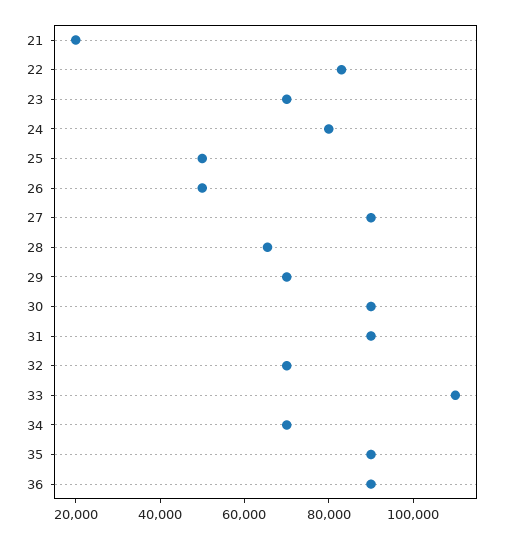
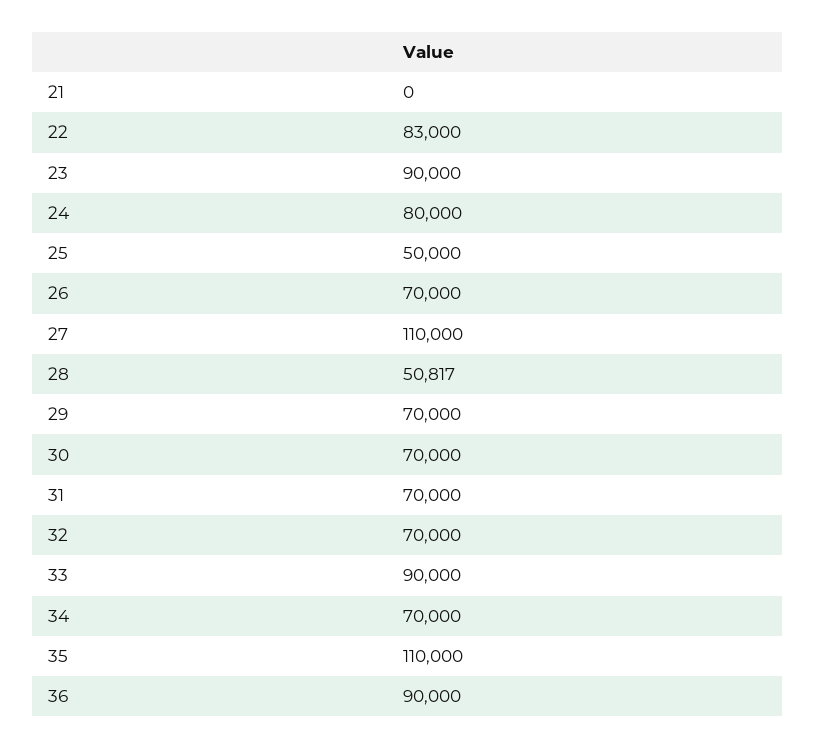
  {
-   "21": 20000,
+   "21": 0,
    "22": 83000,
-   "23": 70000,
+   "23": 90000,
    "24": 80000,
    "25": 50000,
-   "26": 50000,
+   "26": 70000,
-   "27": 90000,
+   "27": 110000,
-   "28": 65000,
+   "28": 50817,
    "29": 70000,
-   "30": 90000,
+   "30": 70000,
-   "31": 90000,
+   "31": 70000,
    "32": 70000,
-   "33": 110000,
+   "33": 90000,
    "34": 70000,
-   "35": 90000,
+   "35": 110000,
    "36": 90000
  }

